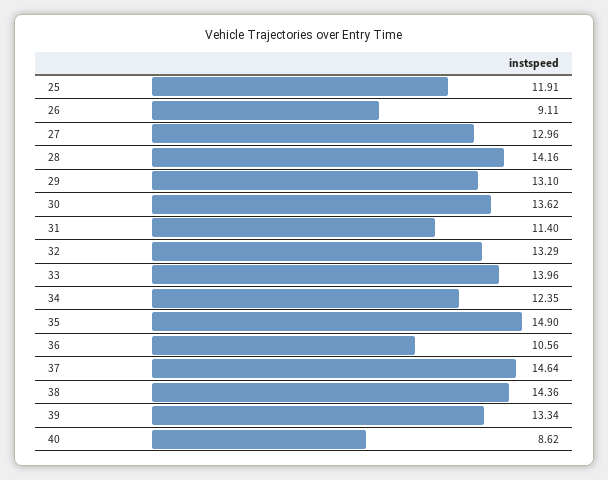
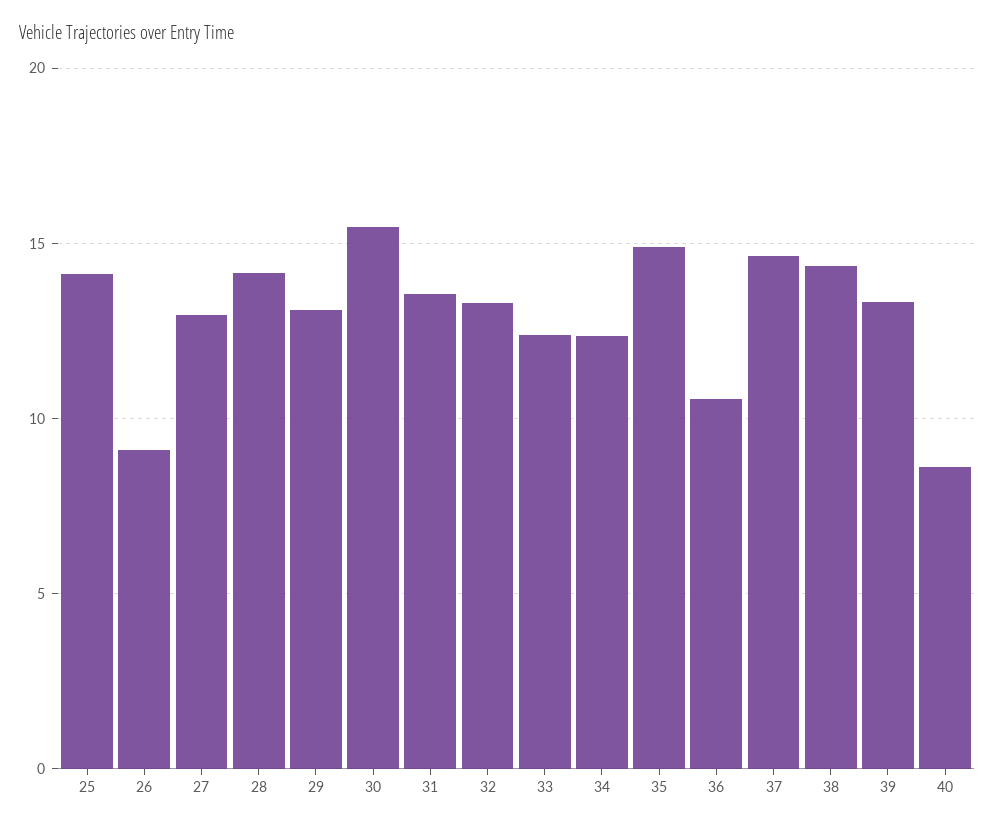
  {
-   "25": 11.91,
+   "25": 14,
    "26": 9.11,
    "27": 12.96,
    "28": 14.16,
    "29": 13.1,
-   "30": 13.62,
+   "30": 15.5,
-   "31": 11.4,
+   "31": 13.5,
    "32": 13.29,
-   "33": 13.96,
+   "33": 12.5,
    "34": 12.35,
    "35": 14.9,
    "36": 10.56,
    "37": 14.64,
    "38": 14.36,
    "39": 13.34,
    "40": 8.62
  }

